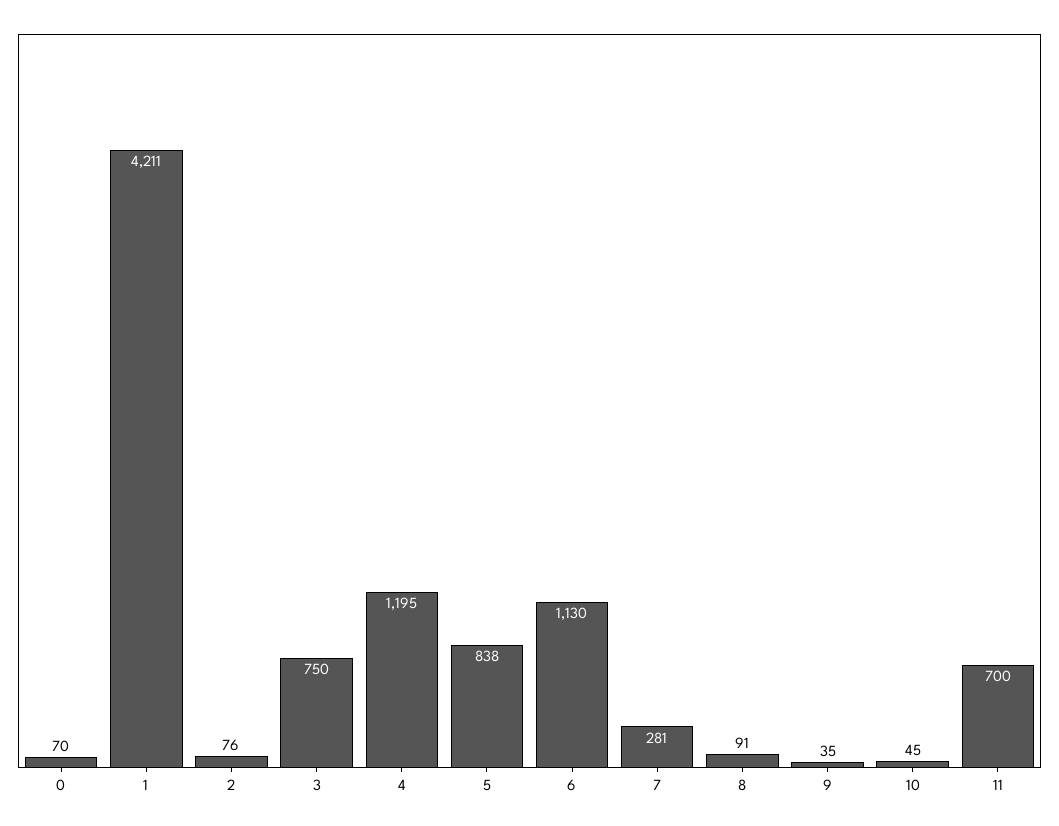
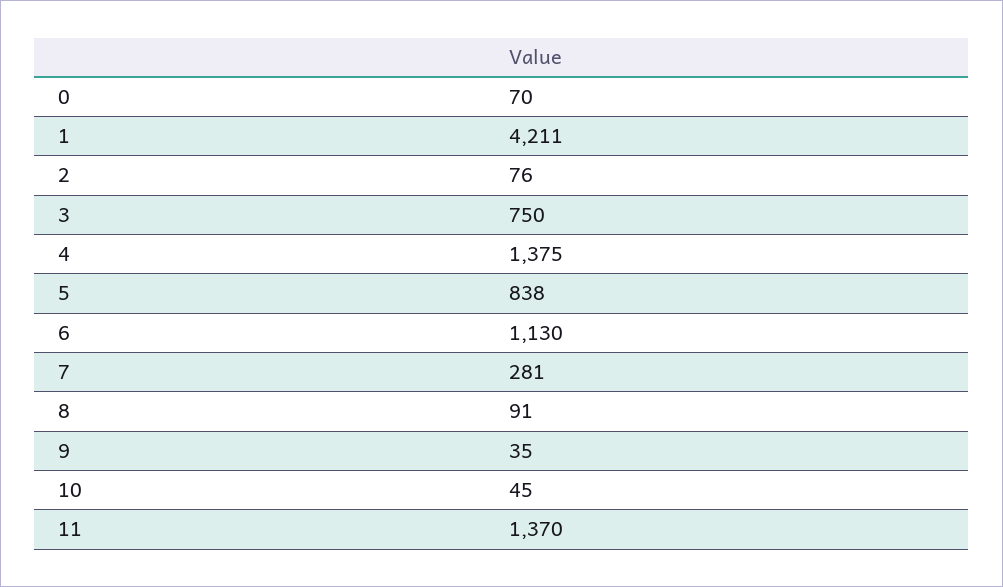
  {
    "0": 70,
    "1": 4211,
    "2": 76,
    "3": 750,
-   "4": 1195,
+   "4": 1375,
    "5": 838,
    "6": 1130,
    "7": 281,
    "8": 91,
    "9": 35,
    "10": 45,
-   "11": 700
+   "11": 1370
  }

